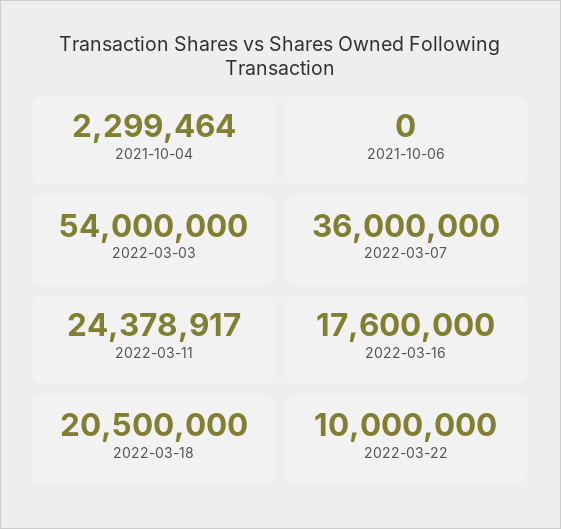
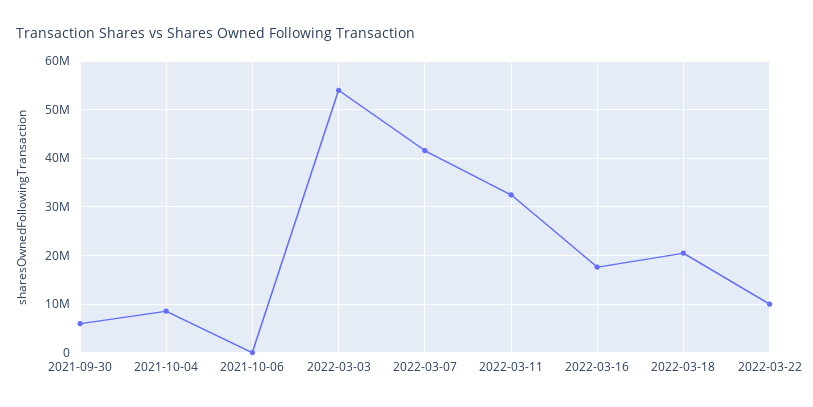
  {
-   "2021-10-04": 2299464,
+   "2021-10-04": 8000000,
    "2021-10-06": 0,
    "2022-03-03": 54000000,
-   "2022-03-07": 36000000,
+   "2022-03-07": 42000000,
-   "2022-03-11": 24378917,
+   "2022-03-11": 32000000,
    "2022-03-16": 17600000,
    "2022-03-18": 20500000,
-   "2022-03-22": 10000000
+   "2022-03-22": 10000000,
+   "2021-09-30": 6000000
  }

